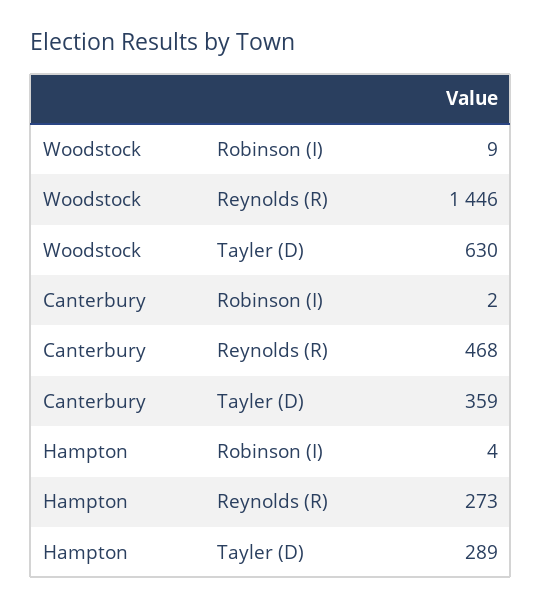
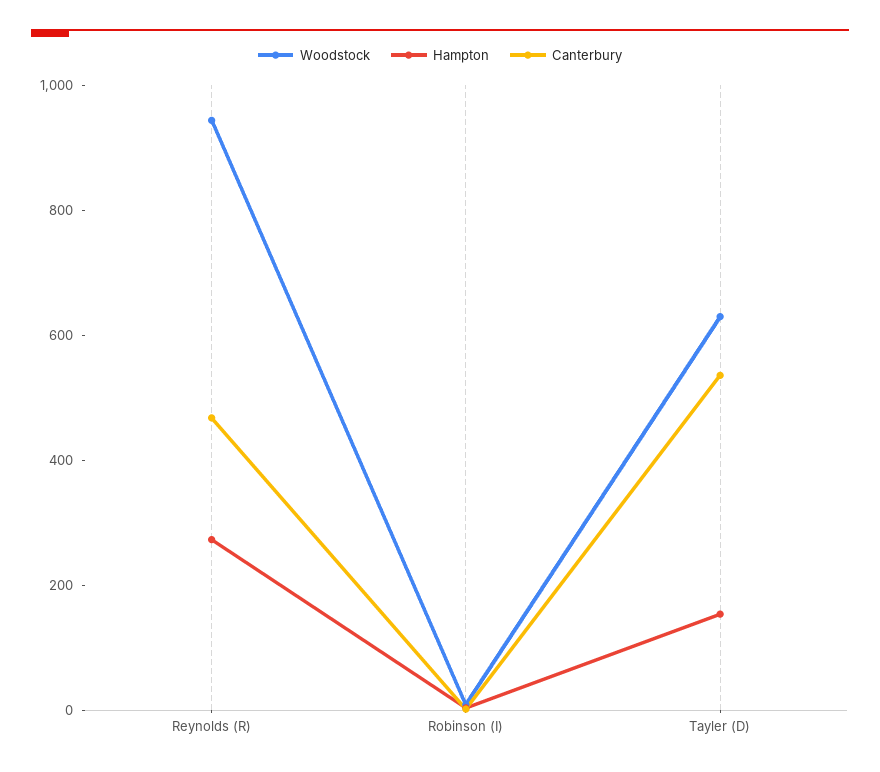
  {
    "Woodstock": {
      "Robinson (I)": 9,
-     "Reynolds (R)": 1446,
+     "Reynolds (R)": 950,
      "Tayler (D)": 630
    },
    "Canterbury": {
      "Robinson (I)": 2,
      "Reynolds (R)": 468,
-     "Tayler (D)": 359
+     "Tayler (D)": 550
    },
    "Hampton": {
      "Robinson (I)": 4,
      "Reynolds (R)": 273,
-     "Tayler (D)": 289
+     "Tayler (D)": 150
    }
  }

